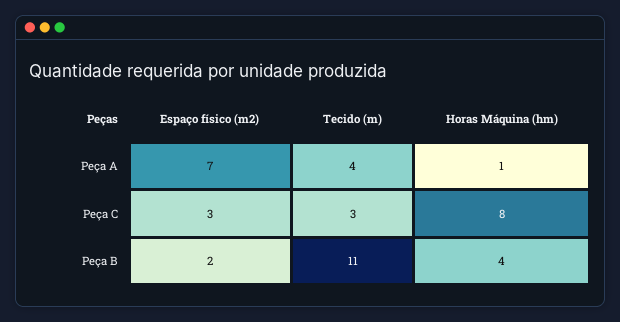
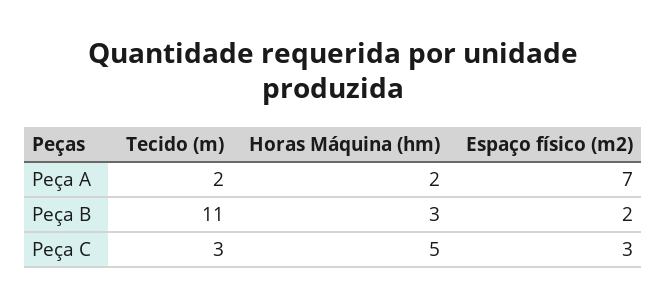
  {
    "Espaço físico (m2)": {
      "Peça A": 7,
      "Peça C": 3,
      "Peça B": 2
    },
    "Tecido (m)": {
-     "Peça A": 4,
+     "Peça A": 2,
      "Peça C": 3,
      "Peça B": 11
    },
    "Horas Máquina (hm)": {
-     "Peça A": 1,
+     "Peça A": 2,
-     "Peça C": 8,
+     "Peça C": 5,
-     "Peça B": 4
+     "Peça B": 3
    }
  }

